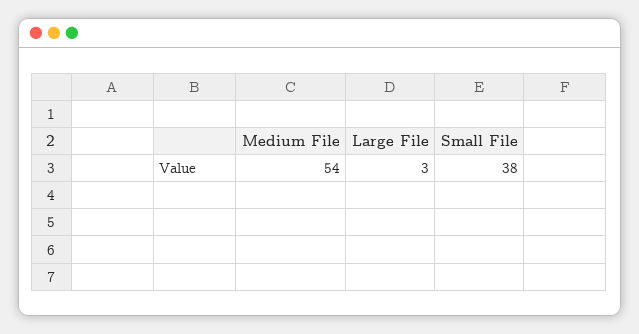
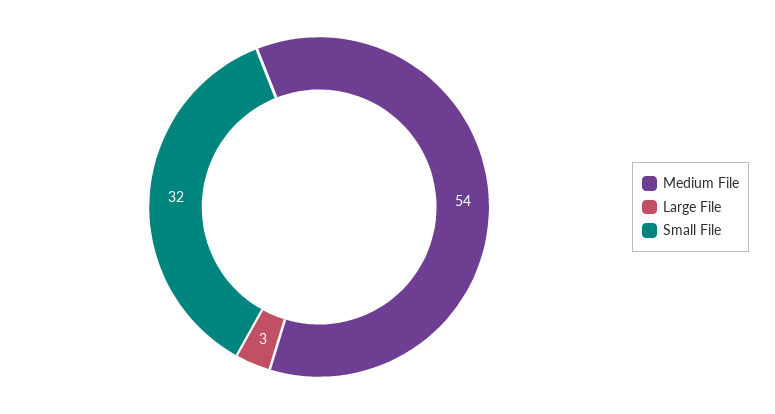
  {
    "Medium File": 54,
    "Large File": 3,
-   "Small File": 38
+   "Small File": 32
  }

